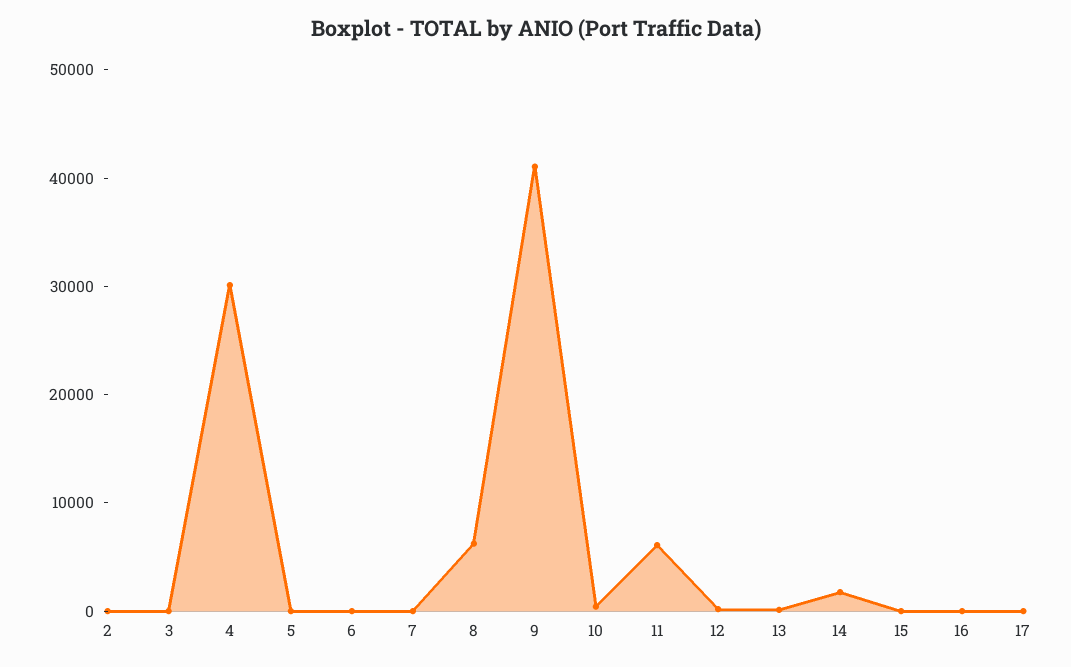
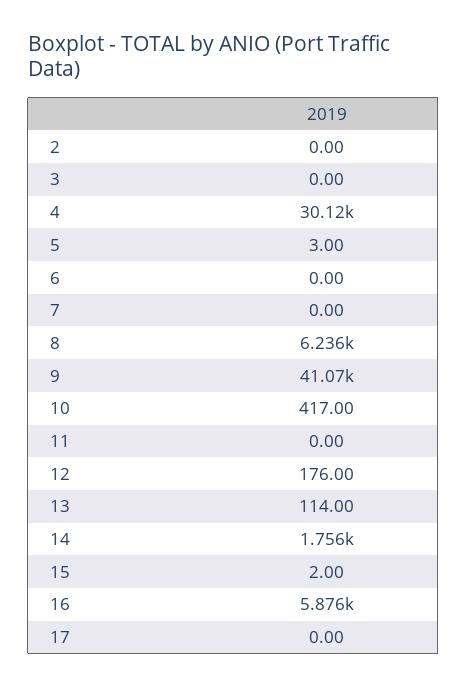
  {
    "2": 0,
    "3": 0,
    "4": 30120,
    "5": 3,
    "6": 0,
    "7": 0,
    "8": 6236,
    "9": 41070,
    "10": 417,
-   "11": 6000,
+   "11": 0,
    "12": 176,
    "13": 114,
    "14": 1756,
    "15": 2,
-   "16": 0,
+   "16": 5876,
    "17": 0
  }

